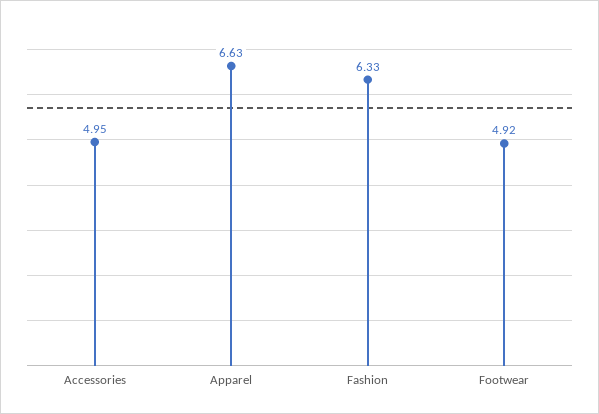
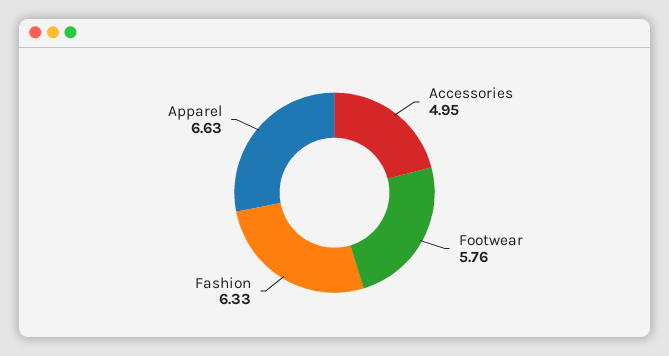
  {
    "Accessories": 4.95,
    "Apparel": 6.63,
    "Fashion": 6.33,
-   "Footwear": 4.92
+   "Footwear": 5.76
  }

